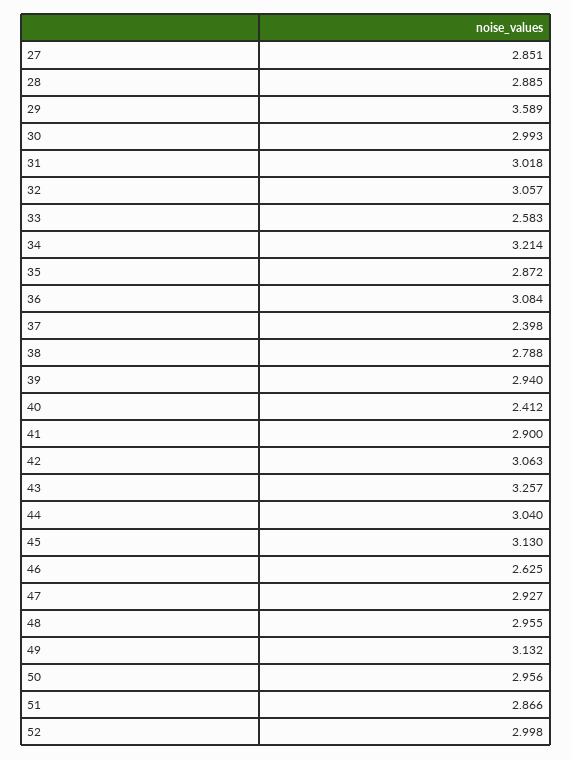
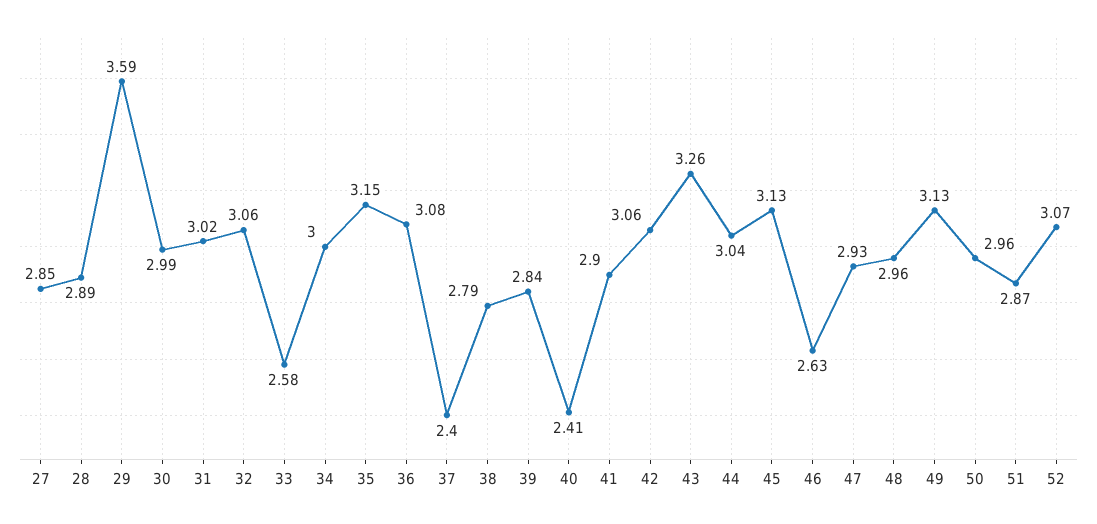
  {
    "27": 2.851,
    "28": 2.885,
    "29": 3.589,
    "30": 2.993,
    "31": 3.018,
    "32": 3.057,
    "33": 2.583,
-   "34": 3.214,
+   "34": 3,
-   "35": 2.872,
+   "35": 3.15,
    "36": 3.084,
    "37": 2.398,
    "38": 2.788,
-   "39": 2.94,
+   "39": 2.84,
    "40": 2.412,
    "41": 2.9,
    "42": 3.063,
    "43": 3.257,
    "44": 3.04,
    "45": 3.13,
    "46": 2.625,
    "47": 2.927,
    "48": 2.955,
    "49": 3.132,
    "50": 2.956,
    "51": 2.866,
-   "52": 2.998
+   "52": 3.07
  }

